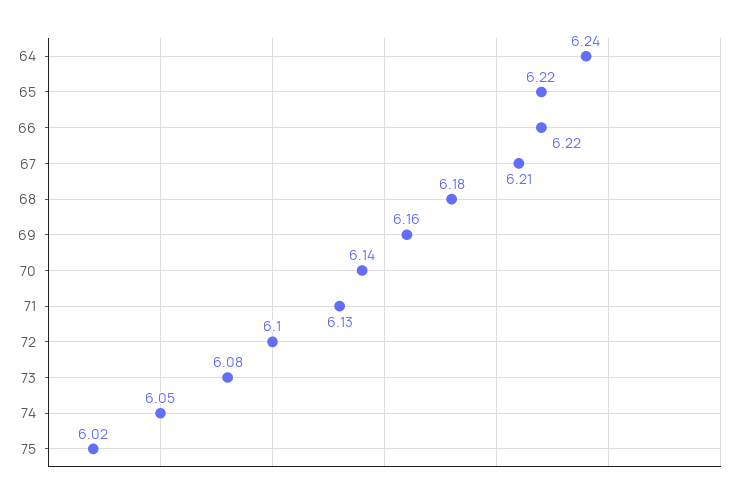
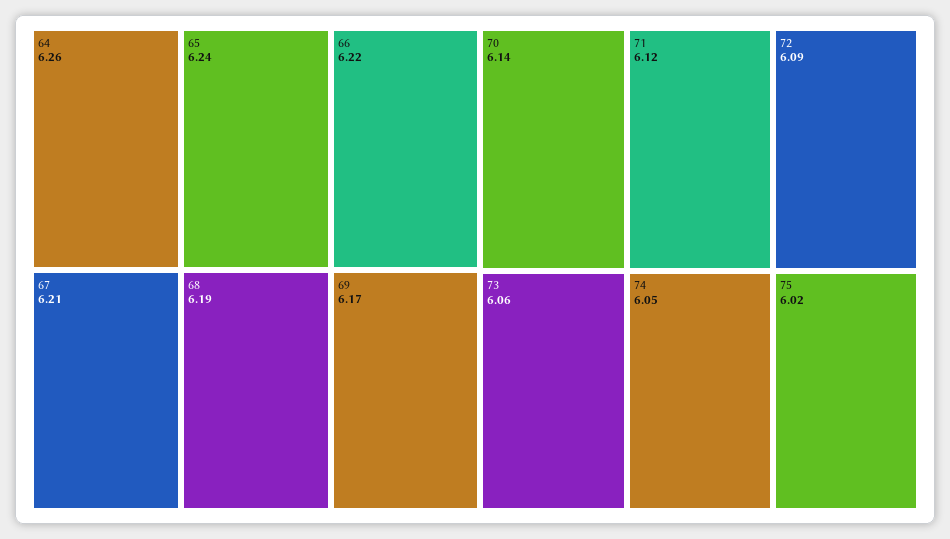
  {
-   "64": 6.24,
+   "64": 6.26,
-   "65": 6.22,
+   "65": 6.24,
    "66": 6.22,
    "67": 6.21,
-   "68": 6.18,
+   "68": 6.19,
-   "69": 6.16,
+   "69": 6.17,
    "70": 6.14,
-   "71": 6.13,
+   "71": 6.12,
-   "72": 6.1,
+   "72": 6.09,
-   "73": 6.08,
+   "73": 6.06,
    "74": 6.05,
    "75": 6.02
  }

